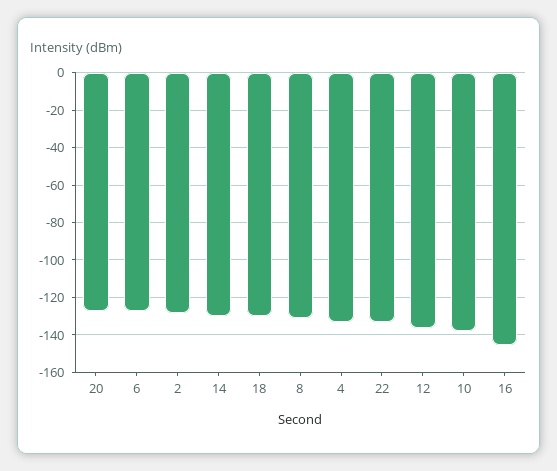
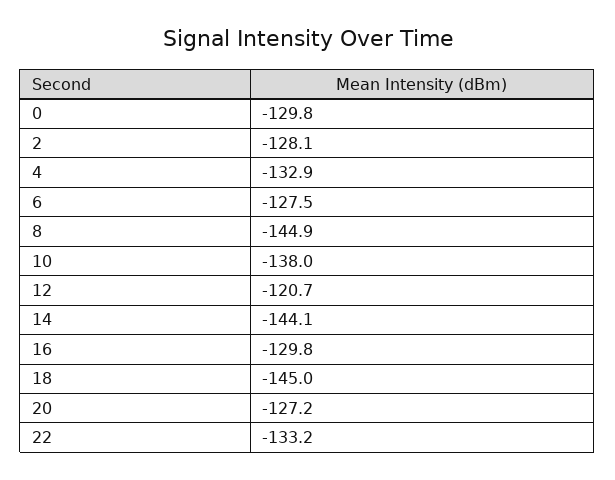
  {
    "20": -127.2,
    "6": -127.5,
    "2": -128.1,
-   "14": -130,
+   "14": -144.1,
-   "18": -130,
+   "18": -145,
-   "8": -130,
+   "8": -144.9,
    "4": -132.9,
    "22": -133.2,
-   "12": -135,
+   "12": -120.7,
    "10": -138,
-   "16": -145
+   "16": -129.8,
+   "0": -129.8
  }

